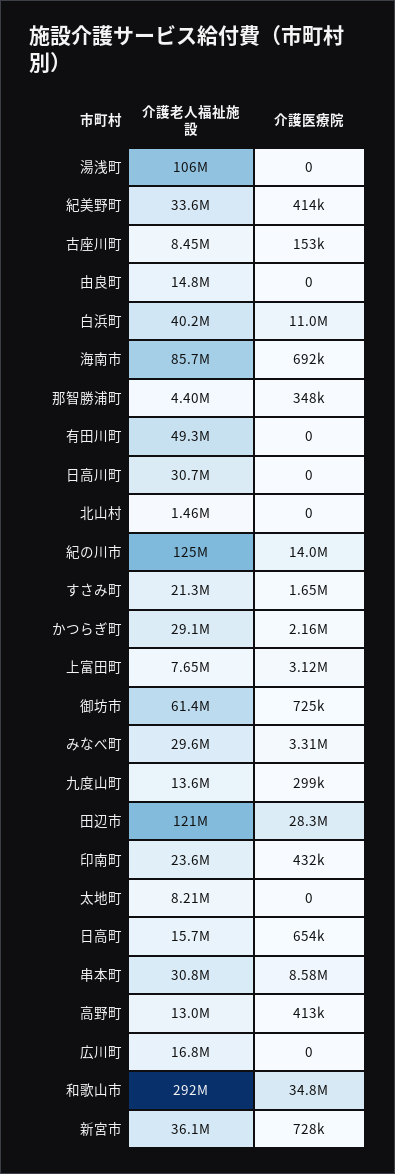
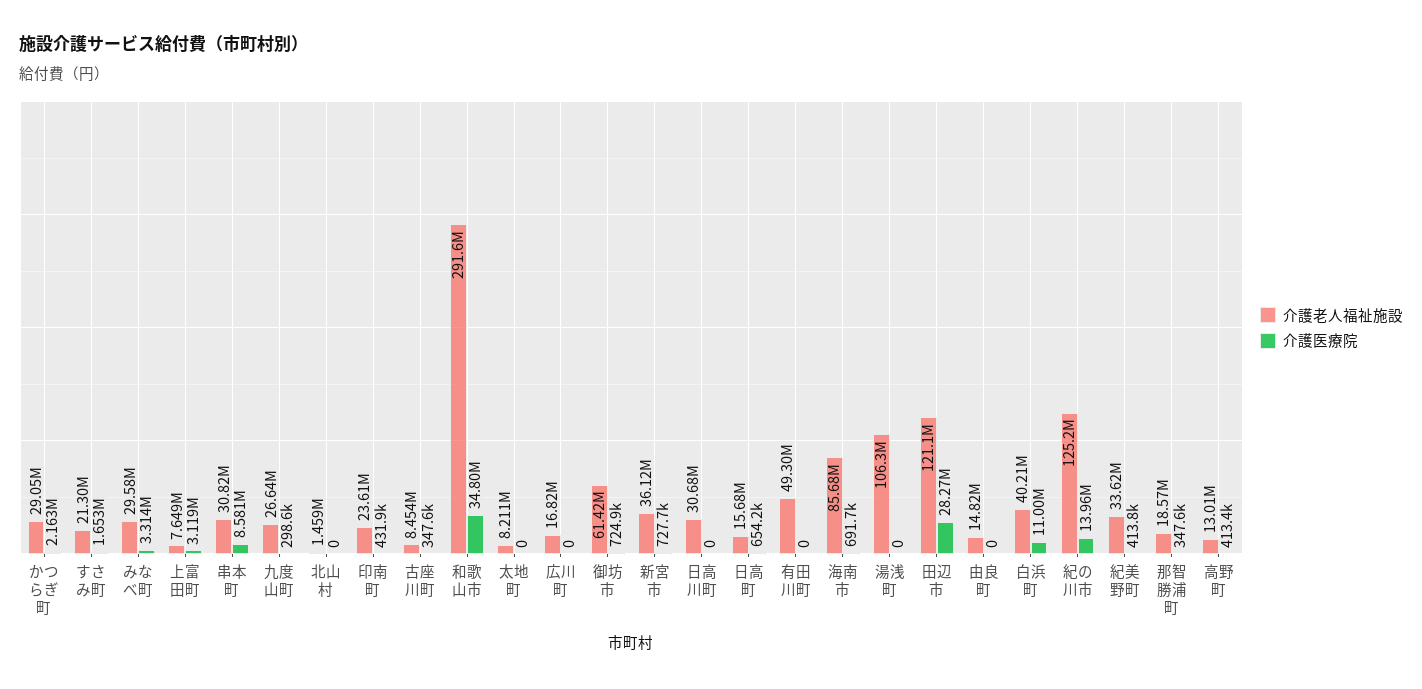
  {
    "介護老人福祉施設": {
      "湯浅町": 106300000,
      "紀美野町": 33620000,
      "古座川町": 8454000,
      "由良町": 14820000,
      "白浜町": 40210000,
      "海南市": 85680000,
-     "那智勝浦町": 4400000,
+     "那智勝浦町": 18570000,
      "有田川町": 49300000,
      "日高川町": 30680000,
      "北山村": 1459000,
      "紀の川市": 125200000,
      "すさみ町": 21300000,
      "かつらぎ町": 29050000,
      "上富田町": 7649000,
      "御坊市": 61420000,
      "みなべ町": 29580000,
-     "九度山町": 13600000,
+     "九度山町": 26640000,
      "田辺市": 121100000,
      "印南町": 23610000,
      "太地町": 8211000,
      "日高町": 15680000,
      "串本町": 30820000,
      "高野町": 13010000,
      "広川町": 16820000,
      "和歌山市": 291600000,
      "新宮市": 36120000
    },
    "介護医療院": {
      "湯浅町": 0,
      "紀美野町": 413800,
-     "古座川町": 153000,
+     "古座川町": 347600,
      "由良町": 0,
      "白浜町": 11000000,
      "海南市": 691700,
      "那智勝浦町": 347600,
      "有田川町": 0,
      "日高川町": 0,
      "北山村": 0,
      "紀の川市": 13960000,
      "すさみ町": 1653000,
      "かつらぎ町": 2163000,
      "上富田町": 3119000,
      "御坊市": 724900,
      "みなべ町": 3314000,
      "九度山町": 298600,
      "田辺市": 28270000,
      "印南町": 431900,
      "太地町": 0,
      "日高町": 654200,
      "串本町": 8581000,
      "高野町": 413400,
      "広川町": 0,
      "和歌山市": 34800000,
      "新宮市": 727700
    }
  }

